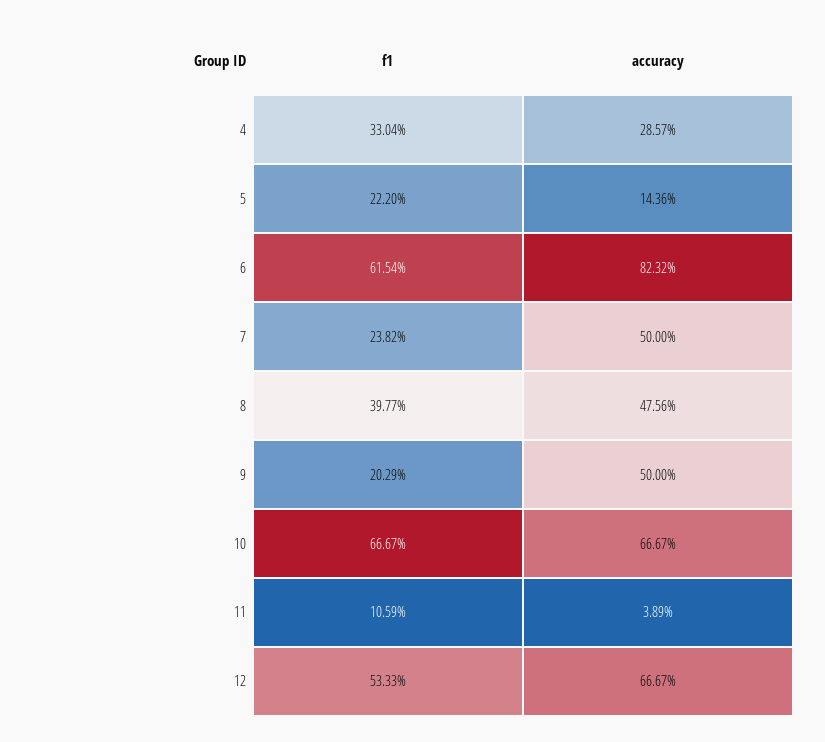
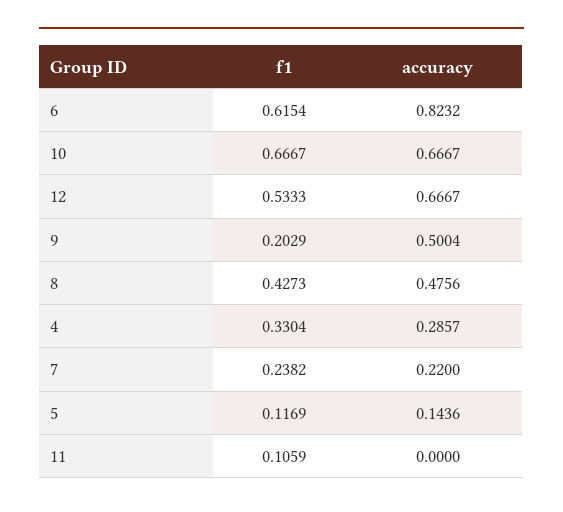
  {
    "f1": {
      "4": 0.3304,
-     "5": 0.222,
+     "5": 0.1169,
      "6": 0.6154,
      "7": 0.2382,
-     "8": 0.3977,
+     "8": 0.4273,
      "9": 0.2029,
      "10": 0.6667,
      "11": 0.1059,
      "12": 0.5333
    },
    "accuracy": {
      "4": 0.2857,
      "5": 0.1436,
      "6": 0.8232,
-     "7": 0.5,
+     "7": 0.22,
      "8": 0.4756,
-     "9": 0.5,
+     "9": 0.5004,
      "10": 0.6667,
-     "11": 0.0389,
+     "11": 0,
      "12": 0.6667
    }
  }

